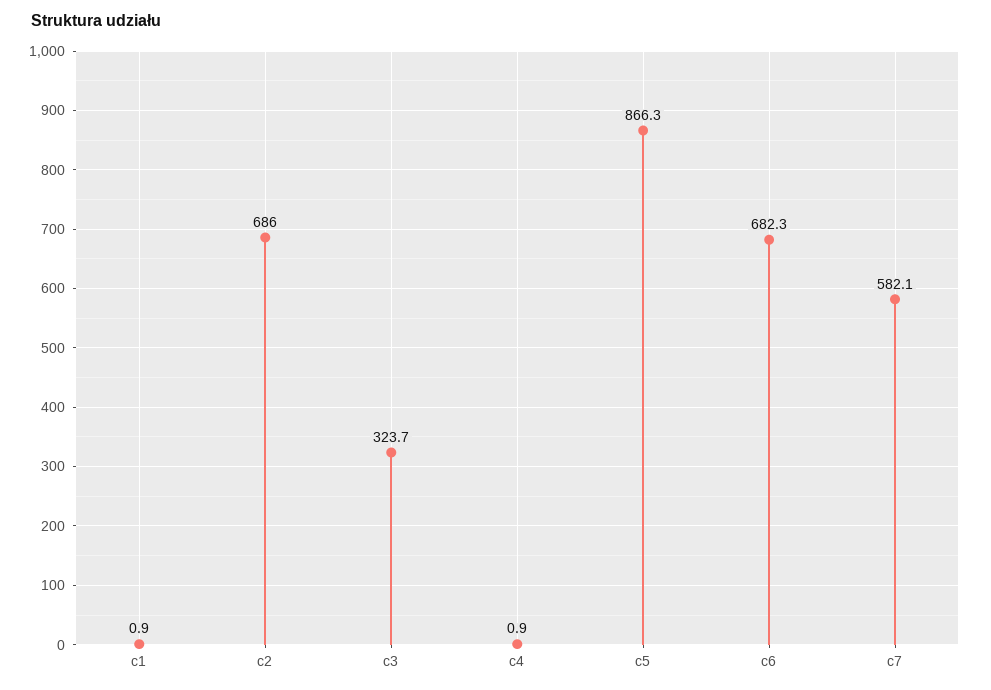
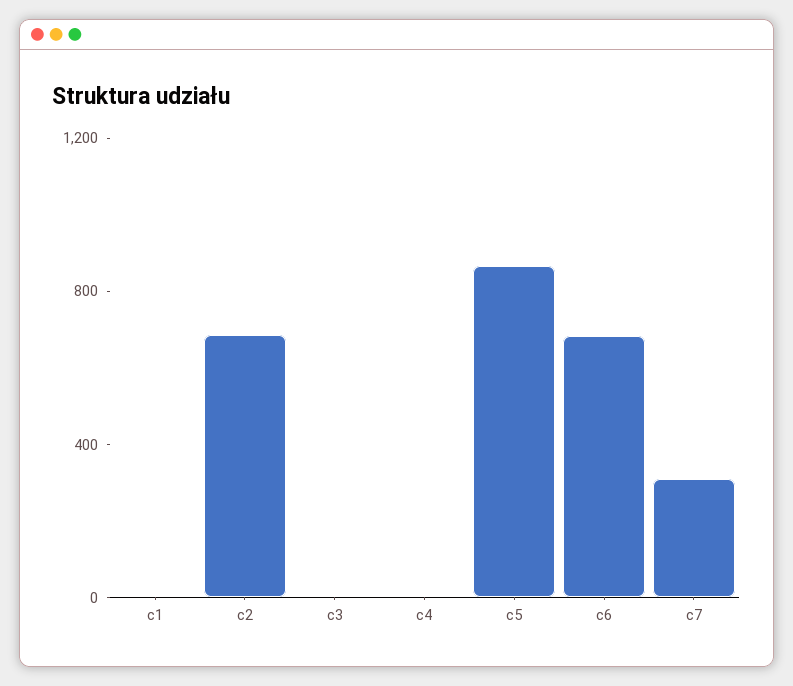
  {
    "c1": 0.9,
    "c2": 686,
-   "c3": 323.7,
+   "c3": 0,
    "c4": 0.9,
    "c5": 866.3,
    "c6": 682.3,
-   "c7": 582.1
+   "c7": 300
  }

